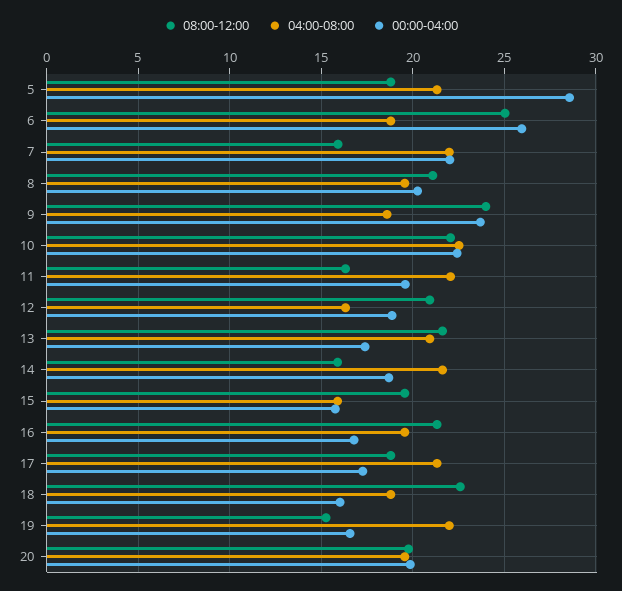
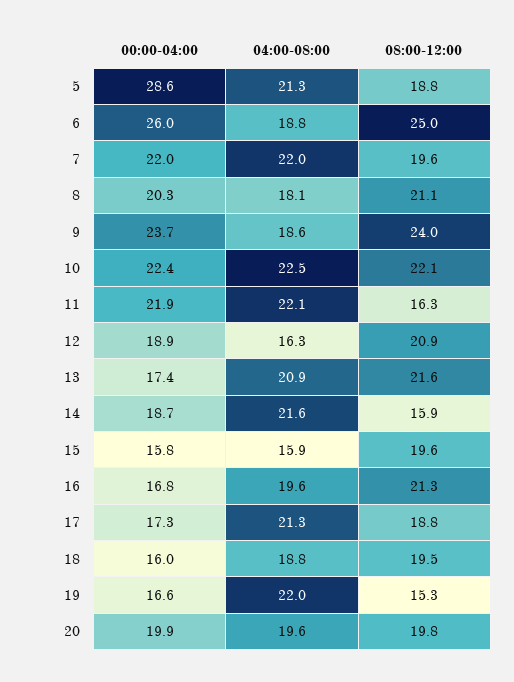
  {
    "08:00-12:00": {
      "5": 18.8,
      "6": 25,
-     "7": 16,
+     "7": 19.6,
      "8": 21.1,
      "9": 24,
      "10": 22.1,
      "11": 16.3,
      "12": 20.9,
      "13": 21.6,
      "14": 15.9,
      "15": 19.6,
      "16": 21.3,
      "17": 18.8,
-     "18": 22.5,
+     "18": 19.5,
      "19": 15.3,
      "20": 19.8
    },
    "04:00-08:00": {
      "5": 21.3,
      "6": 18.8,
      "7": 22,
-     "8": 19.5,
+     "8": 18.1,
      "9": 18.6,
      "10": 22.5,
      "11": 22.1,
      "12": 16.3,
      "13": 20.9,
      "14": 21.6,
      "15": 15.9,
      "16": 19.6,
      "17": 21.3,
      "18": 18.8,
      "19": 22,
      "20": 19.6
    },
    "00:00-04:00": {
      "5": 28.6,
      "6": 26,
      "7": 22,
      "8": 20.3,
      "9": 23.7,
      "10": 22.4,
-     "11": 19.5,
+     "11": 21.9,
      "12": 18.9,
      "13": 17.4,
      "14": 18.7,
      "15": 15.8,
      "16": 16.8,
      "17": 17.3,
      "18": 16,
      "19": 16.6,
      "20": 19.9
    }
  }

